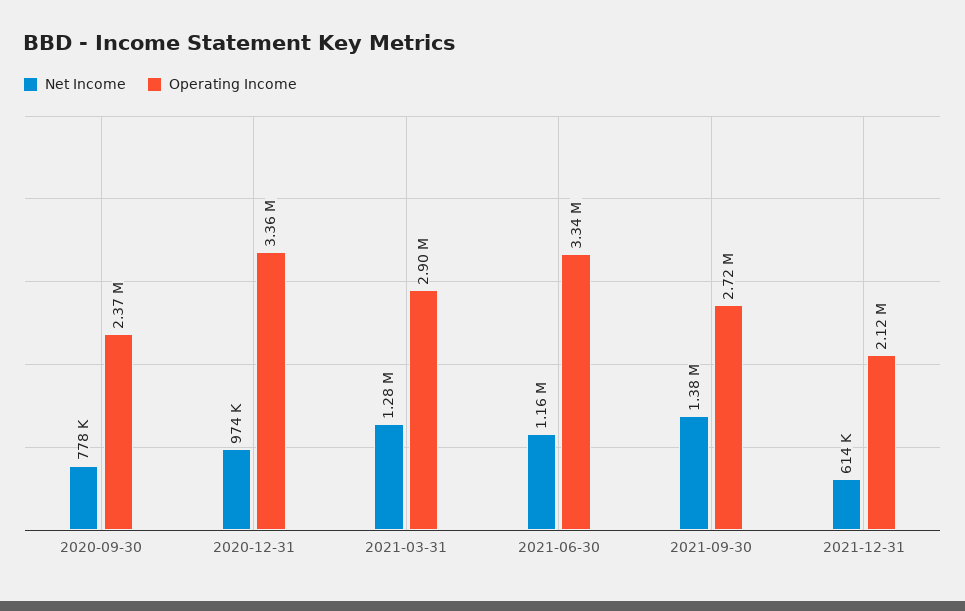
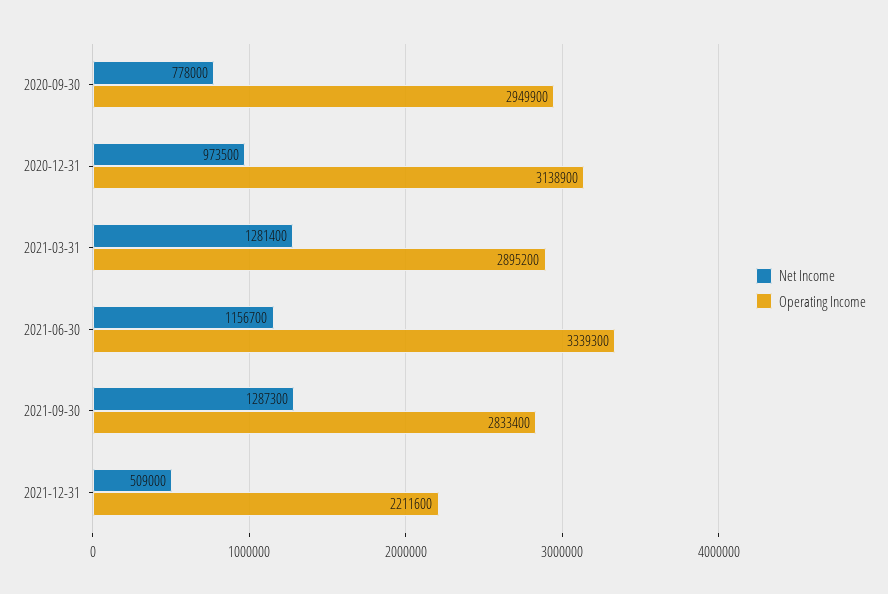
  {
    "Net Income": {
      "2020-09-30": 778000,
      "2020-12-31": 973500,
      "2021-03-31": 1281400,
      "2021-06-30": 1156700,
-     "2021-09-30": 1380000,
+     "2021-09-30": 1287300,
-     "2021-12-31": 614000
+     "2021-12-31": 509000
    },
    "Operating Income": {
-     "2020-09-30": 2370000,
+     "2020-09-30": 2949900,
-     "2020-12-31": 3360000,
+     "2020-12-31": 3138900,
      "2021-03-31": 2895200,
      "2021-06-30": 3339300,
-     "2021-09-30": 2720000,
+     "2021-09-30": 2833400,
-     "2021-12-31": 2120000
+     "2021-12-31": 2211600
    }
  }

